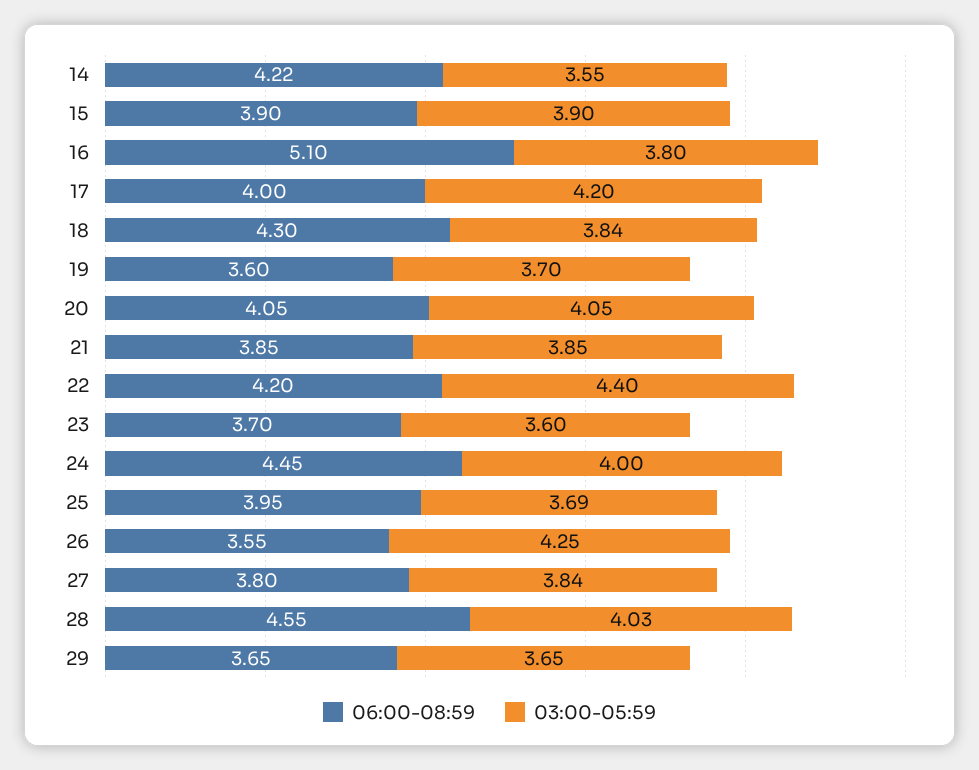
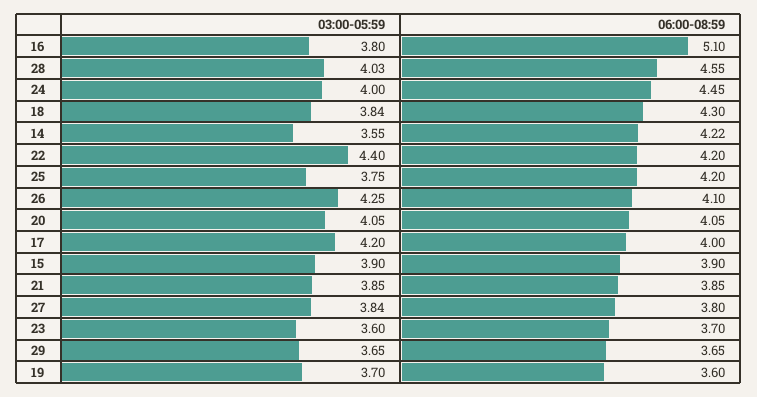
  {
    "06:00-08:59": {
      "14": 4.22,
      "15": 3.9,
      "16": 5.1,
      "17": 4,
      "18": 4.3,
      "19": 3.6,
      "20": 4.05,
      "21": 3.85,
      "22": 4.2,
      "23": 3.7,
      "24": 4.45,
-     "25": 3.95,
+     "25": 4.2,
-     "26": 3.55,
+     "26": 4.1,
      "27": 3.8,
      "28": 4.55,
      "29": 3.65
    },
    "03:00-05:59": {
      "14": 3.55,
      "15": 3.9,
      "16": 3.8,
      "17": 4.2,
      "18": 3.84,
      "19": 3.7,
      "20": 4.05,
      "21": 3.85,
      "22": 4.4,
      "23": 3.6,
      "24": 4,
-     "25": 3.69,
+     "25": 3.75,
      "26": 4.25,
      "27": 3.84,
      "28": 4.03,
      "29": 3.65
    }
  }

